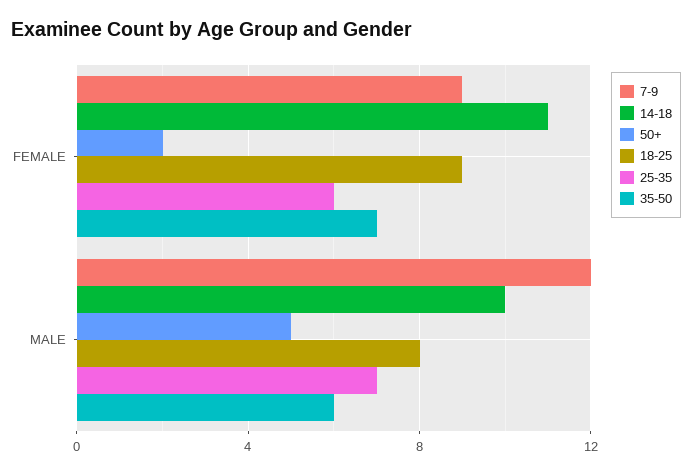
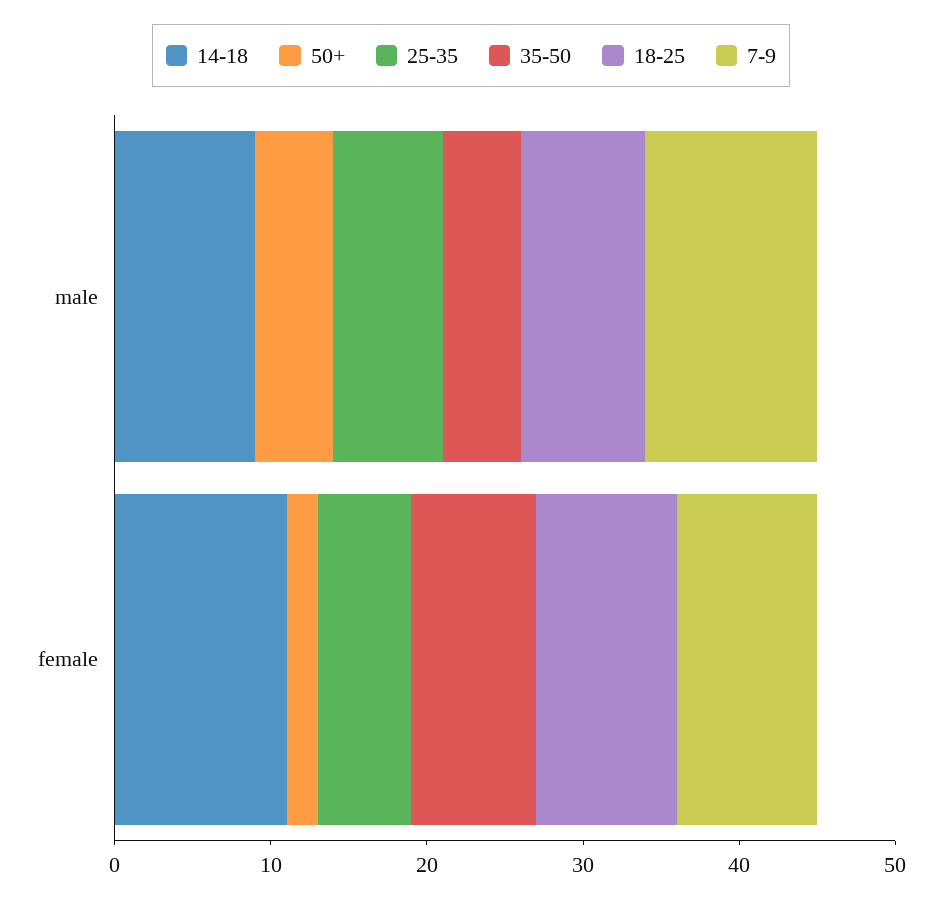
  {
    "7-9": {
      "FEMALE": 9,
-     "MALE": 12
+     "MALE": 11
    },
    "14-18": {
      "FEMALE": 11,
-     "MALE": 10
+     "MALE": 9
    },
    "50+": {
      "FEMALE": 2,
      "MALE": 5
    },
    "18-25": {
      "FEMALE": 9,
      "MALE": 8
    },
    "25-35": {
      "FEMALE": 6,
      "MALE": 7
    },
    "35-50": {
-     "FEMALE": 7,
+     "FEMALE": 8,
-     "MALE": 6
+     "MALE": 5
    }
  }

